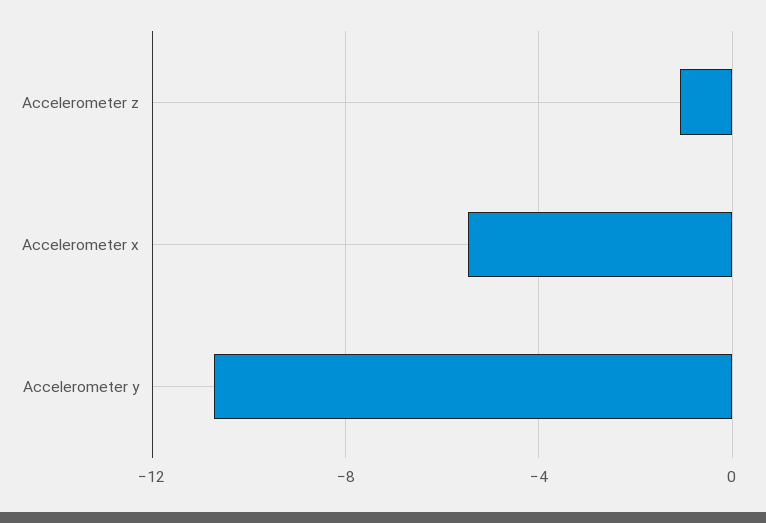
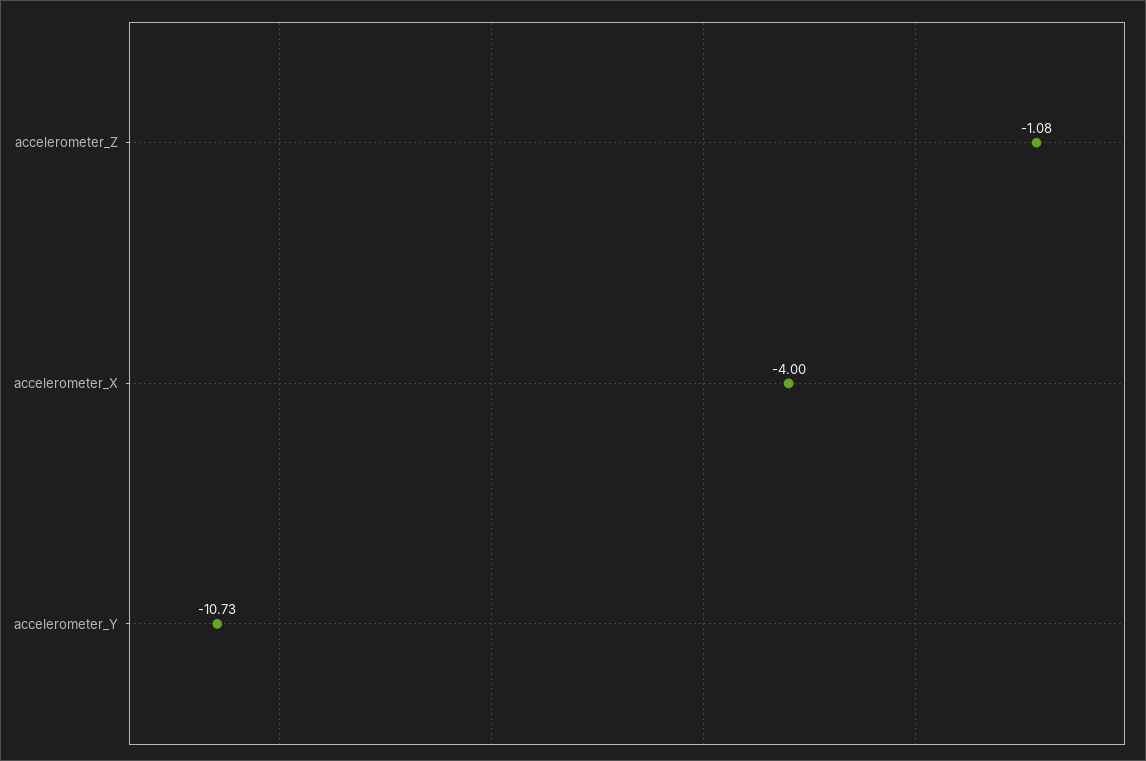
  {
    "Accelerometer z": -1.08,
-   "Accelerometer x": -5.5,
+   "Accelerometer x": -4,
    "Accelerometer y": -10.73
  }

